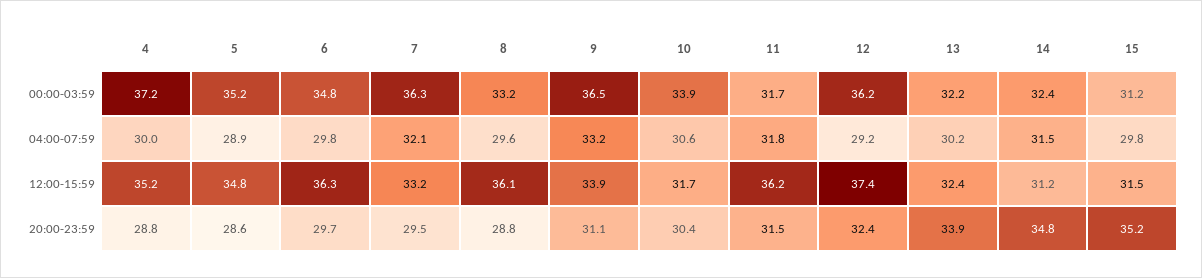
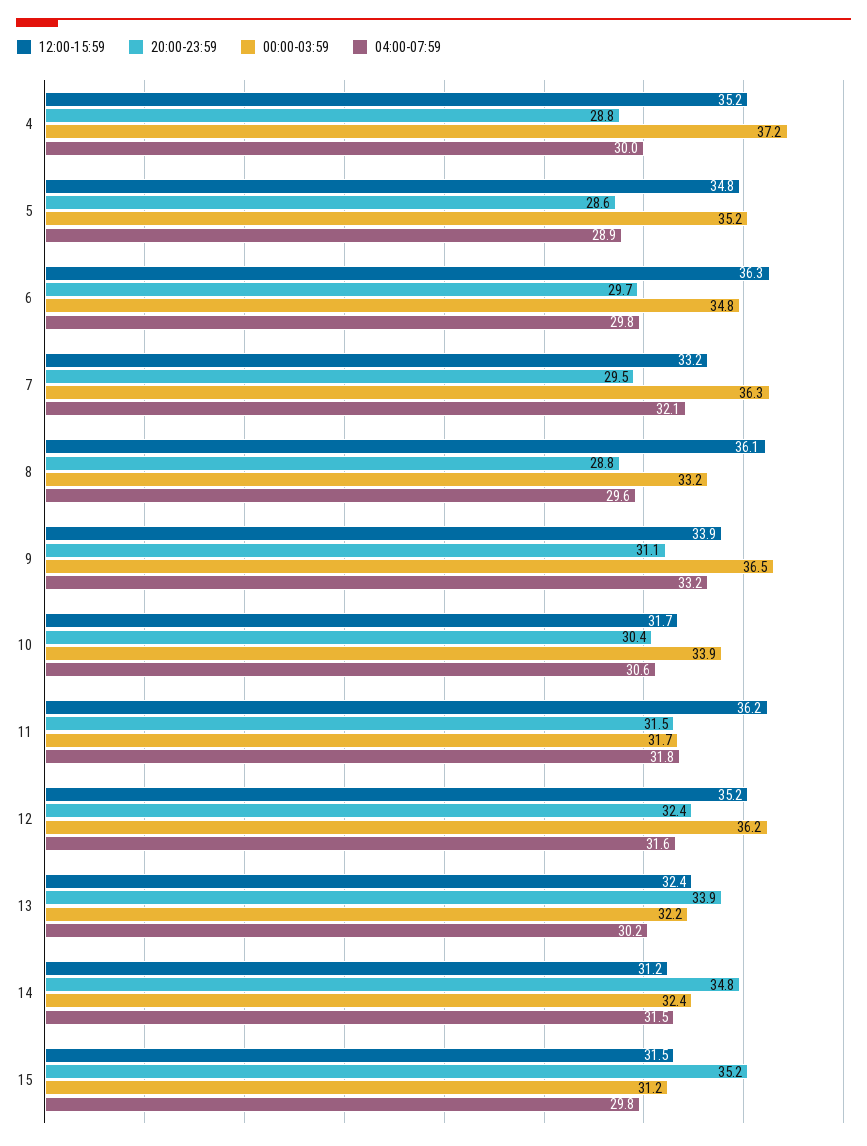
  {
    "00:00-03:59": {
      "4": 37.2,
      "5": 35.2,
      "6": 34.8,
      "7": 36.3,
      "8": 33.2,
      "9": 36.5,
      "10": 33.9,
      "11": 31.7,
      "12": 36.2,
      "13": 32.2,
      "14": 32.4,
      "15": 31.2
    },
    "04:00-07:59": {
      "4": 30,
      "5": 28.9,
      "6": 29.8,
      "7": 32.1,
      "8": 29.6,
      "9": 33.2,
      "10": 30.6,
      "11": 31.8,
-     "12": 29.2,
+     "12": 31.6,
      "13": 30.2,
      "14": 31.5,
      "15": 29.8
    },
    "12:00-15:59": {
      "4": 35.2,
      "5": 34.8,
      "6": 36.3,
      "7": 33.2,
      "8": 36.1,
      "9": 33.9,
      "10": 31.7,
      "11": 36.2,
-     "12": 37.4,
+     "12": 35.2,
      "13": 32.4,
      "14": 31.2,
      "15": 31.5
    },
    "20:00-23:59": {
      "4": 28.8,
      "5": 28.6,
      "6": 29.7,
      "7": 29.5,
      "8": 28.8,
      "9": 31.1,
      "10": 30.4,
      "11": 31.5,
      "12": 32.4,
      "13": 33.9,
      "14": 34.8,
      "15": 35.2
    }
  }

